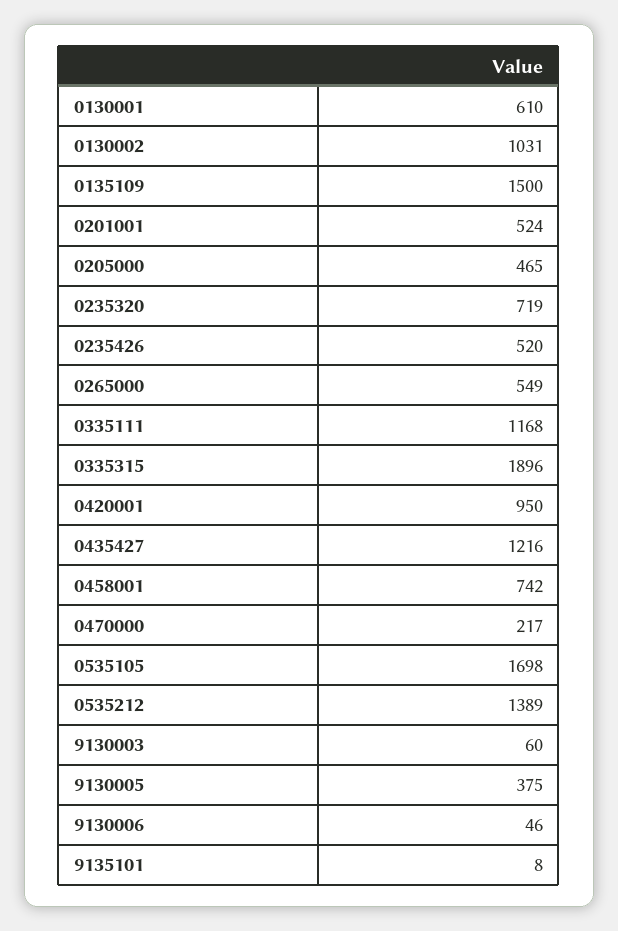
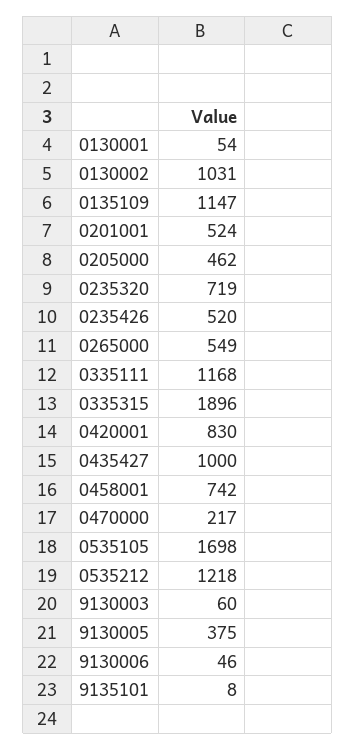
  {
-   "0130001": 610,
+   "0130001": 54,
    "0130002": 1031,
-   "0135109": 1500,
+   "0135109": 1147,
    "0201001": 524,
-   "0205000": 465,
+   "0205000": 462,
    "0235320": 719,
    "0235426": 520,
    "0265000": 549,
    "0335111": 1168,
    "0335315": 1896,
-   "0420001": 950,
+   "0420001": 830,
-   "0435427": 1216,
+   "0435427": 1000,
    "0458001": 742,
    "0470000": 217,
    "0535105": 1698,
-   "0535212": 1389,
+   "0535212": 1218,
    "9130003": 60,
    "9130005": 375,
    "9130006": 46,
    "9135101": 8
  }

